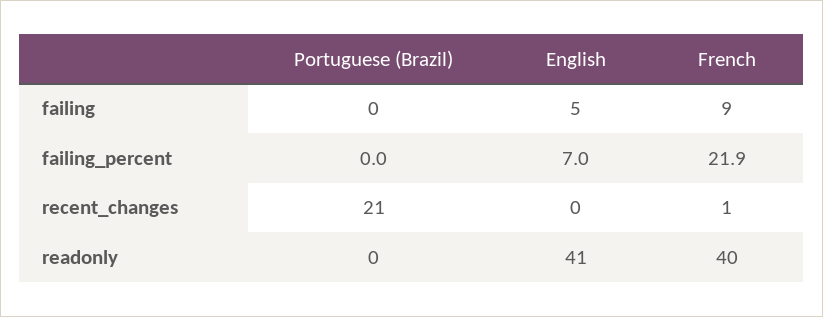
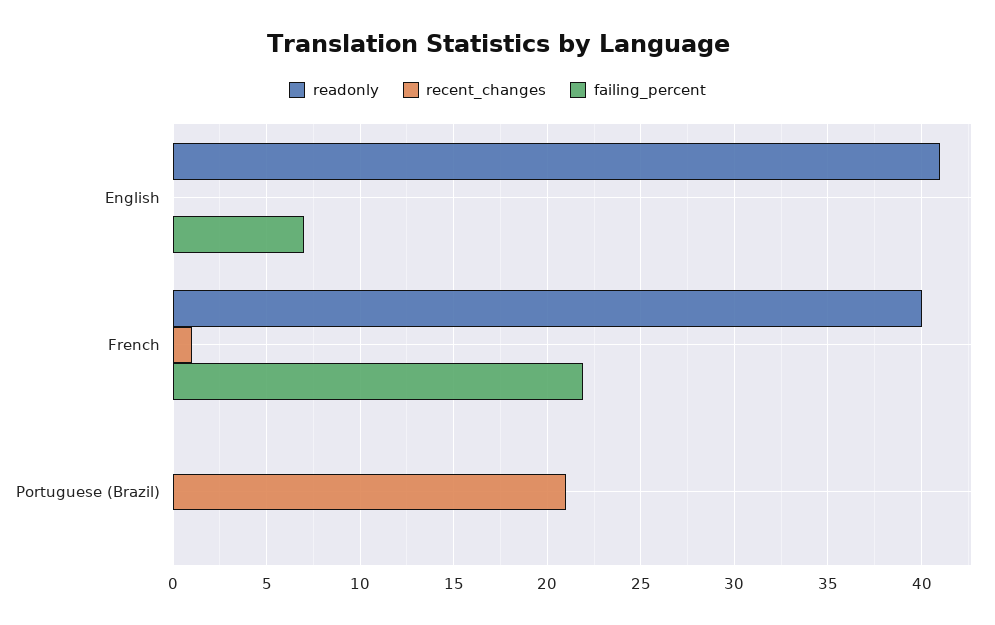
  {
-   "failing": {
-     "Portuguese (Brazil)": 0,
-     "English": 5,
-     "French": 9
-   },
    "failing_percent": {
      "Portuguese (Brazil)": 0,
      "English": 7,
      "French": 21.9
    },
    "recent_changes": {
      "Portuguese (Brazil)": 21,
      "English": 0,
      "French": 1
    },
    "readonly": {
      "Portuguese (Brazil)": 0,
      "English": 41,
      "French": 40
    }
  }

